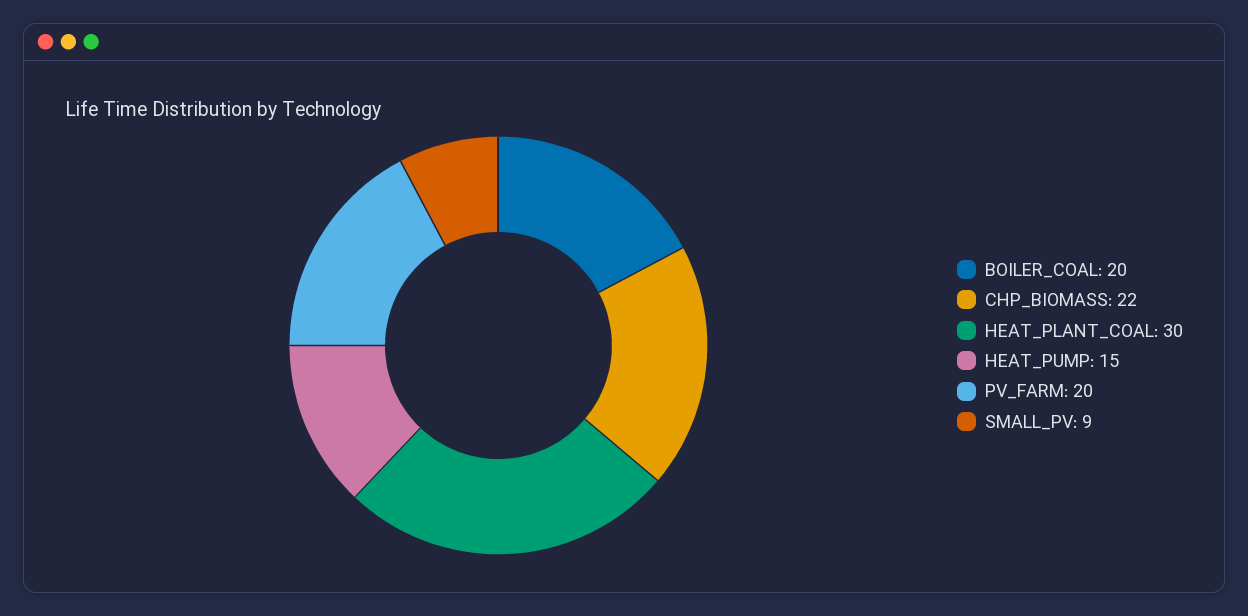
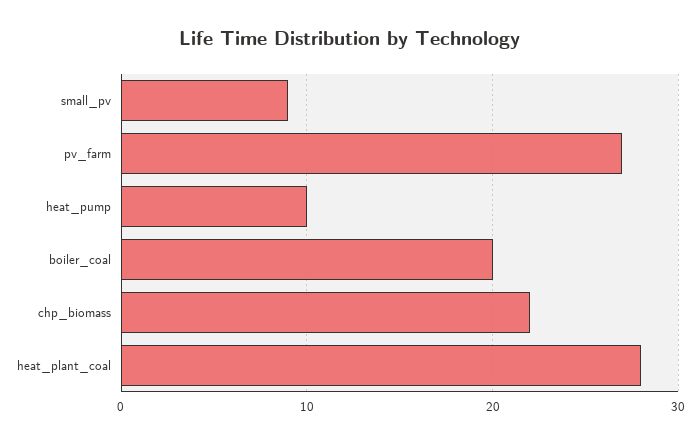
  {
    "BOILER_COAL": 20,
    "CHP_BIOMASS": 22,
-   "HEAT_PLANT_COAL": 30,
+   "HEAT_PLANT_COAL": 28,
-   "HEAT_PUMP": 15,
+   "HEAT_PUMP": 10,
-   "PV_FARM": 20,
+   "PV_FARM": 27,
    "SMALL_PV": 9
  }

